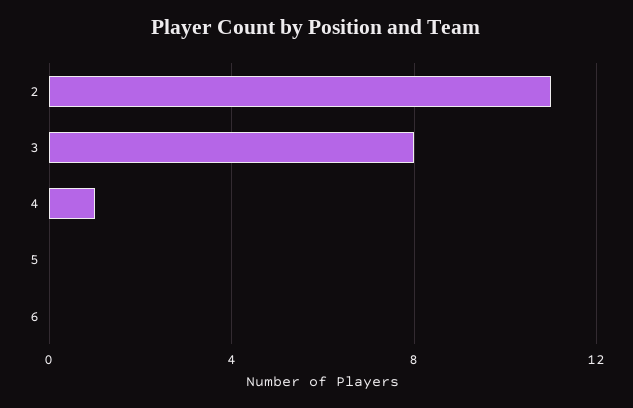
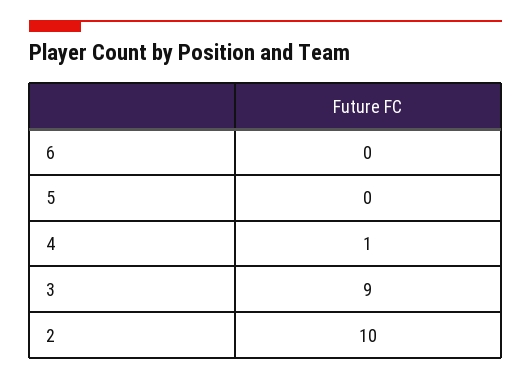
  {
-   "2": 11,
+   "2": 10,
-   "3": 8,
+   "3": 9,
    "4": 1,
    "5": 0,
    "6": 0
  }

